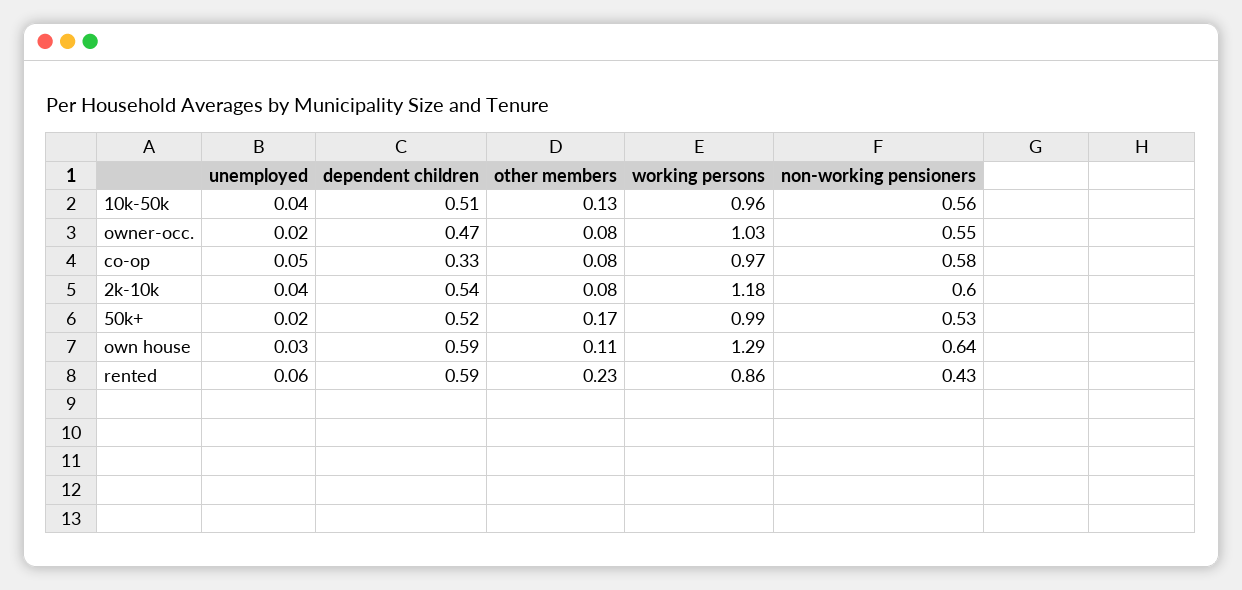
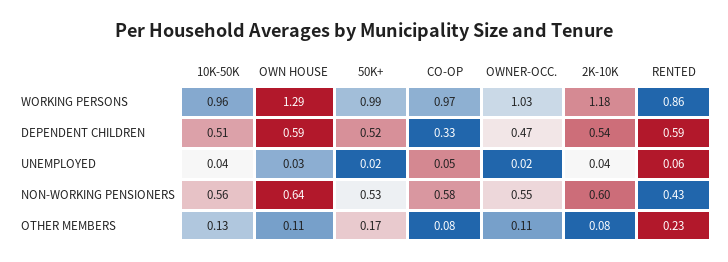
  {
    "unemployed": {
      "10k-50k": 0.04,
      "owner-occ.": 0.02,
      "co-op": 0.05,
      "2k-10k": 0.04,
      "50k+": 0.02,
      "own house": 0.03,
      "rented": 0.06
    },
    "dependent children": {
      "10k-50k": 0.51,
      "owner-occ.": 0.47,
      "co-op": 0.33,
      "2k-10k": 0.54,
      "50k+": 0.52,
      "own house": 0.59,
      "rented": 0.59
    },
    "other members": {
      "10k-50k": 0.13,
-     "owner-occ.": 0.08,
+     "owner-occ.": 0.11,
      "co-op": 0.08,
      "2k-10k": 0.08,
      "50k+": 0.17,
      "own house": 0.11,
      "rented": 0.23
    },
    "working persons": {
      "10k-50k": 0.96,
      "owner-occ.": 1.03,
      "co-op": 0.97,
      "2k-10k": 1.18,
      "50k+": 0.99,
      "own house": 1.29,
      "rented": 0.86
    },
    "non-working pensioners": {
      "10k-50k": 0.56,
      "owner-occ.": 0.55,
      "co-op": 0.58,
      "2k-10k": 0.6,
      "50k+": 0.53,
      "own house": 0.64,
      "rented": 0.43
    }
  }

